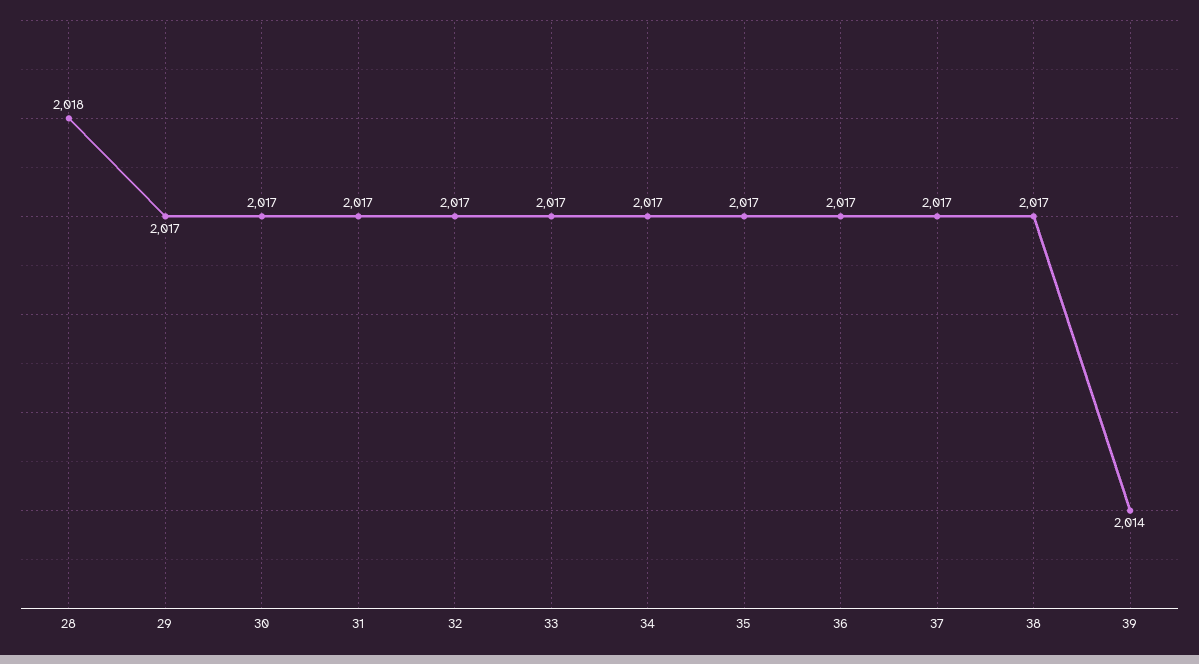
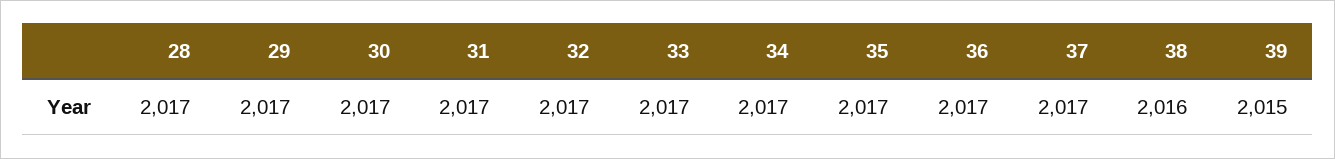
  {
-   "28": 2018,
+   "28": 2017,
    "29": 2017,
    "30": 2017,
    "31": 2017,
    "32": 2017,
    "33": 2017,
    "34": 2017,
    "35": 2017,
    "36": 2017,
    "37": 2017,
-   "38": 2017,
+   "38": 2016,
-   "39": 2014
+   "39": 2015
  }

